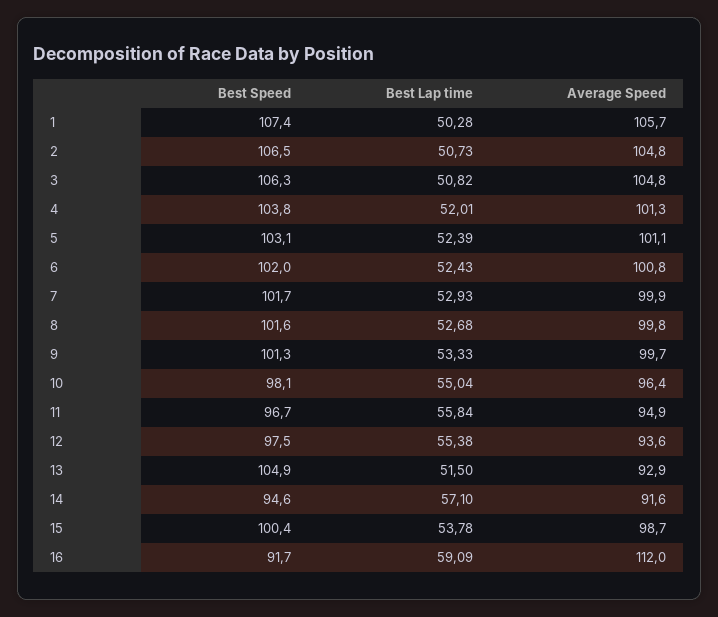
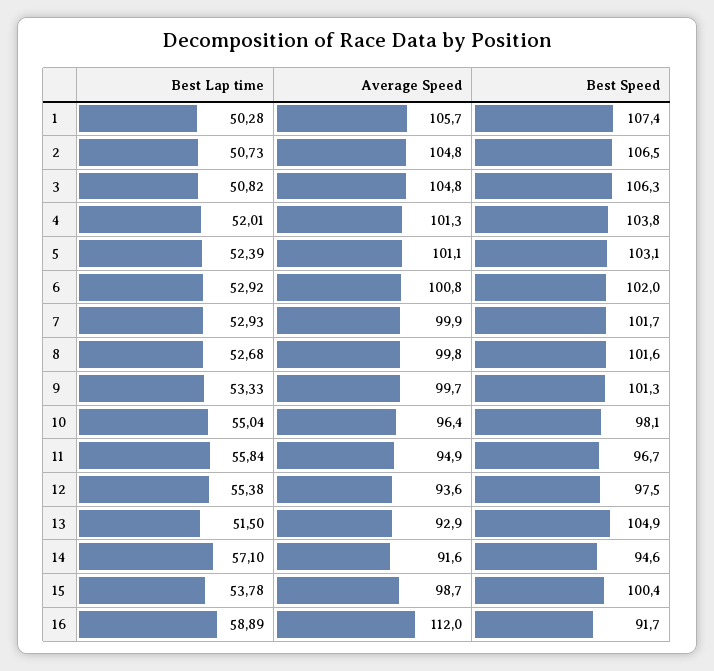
  {
    "Best Speed": {
      "1": 107.4,
      "2": 106.5,
      "3": 106.3,
      "4": 103.8,
      "5": 103.1,
      "6": 102,
      "7": 101.7,
      "8": 101.6,
      "9": 101.3,
      "10": 98.1,
      "11": 96.7,
      "12": 97.5,
      "13": 104.9,
      "14": 94.6,
      "15": 100.4,
      "16": 91.7
    },
    "Best Lap time": {
      "1": 50.28,
      "2": 50.73,
      "3": 50.82,
      "4": 52.01,
      "5": 52.39,
-     "6": 52.43,
+     "6": 52.92,
      "7": 52.93,
      "8": 52.68,
      "9": 53.33,
      "10": 55.04,
      "11": 55.84,
      "12": 55.38,
      "13": 51.5,
      "14": 57.1,
      "15": 53.78,
-     "16": 59.09
+     "16": 58.89
    },
    "Average Speed": {
      "1": 105.7,
      "2": 104.8,
      "3": 104.8,
      "4": 101.3,
      "5": 101.1,
      "6": 100.8,
      "7": 99.9,
      "8": 99.8,
      "9": 99.7,
      "10": 96.4,
      "11": 94.9,
      "12": 93.6,
      "13": 92.9,
      "14": 91.6,
      "15": 98.7,
      "16": 112
    }
  }

